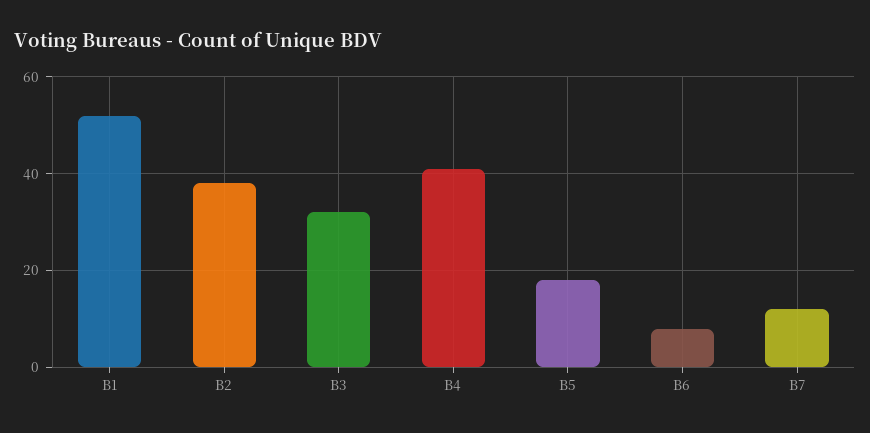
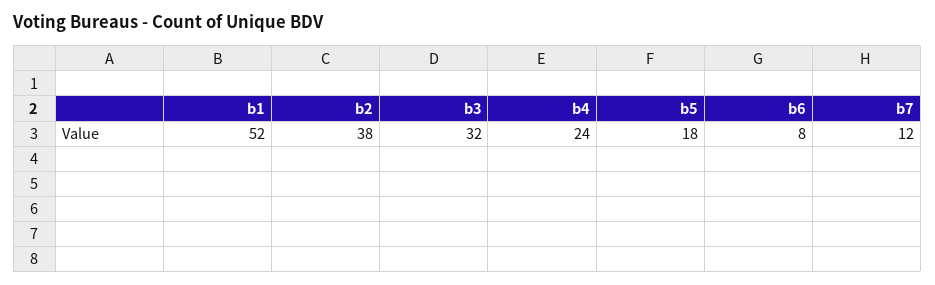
  {
    "B1": 52,
    "B2": 38,
    "B3": 32,
-   "B4": 40,
+   "B4": 24,
    "B5": 18,
    "B6": 8,
    "B7": 12
  }

